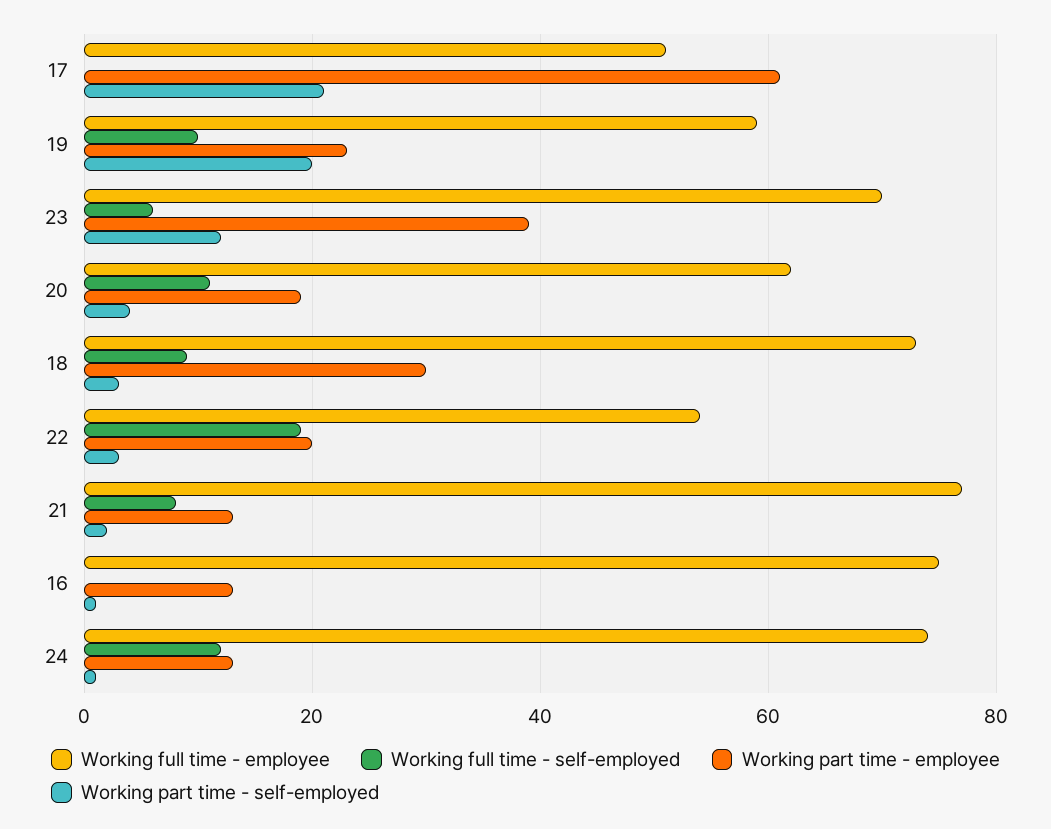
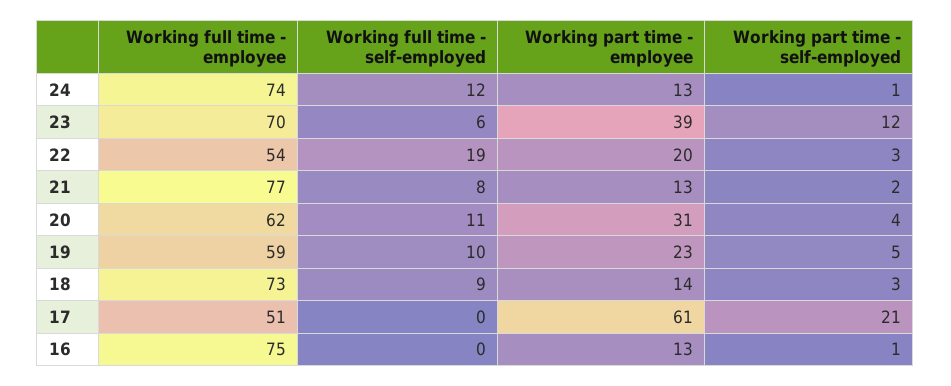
  {
    "Working full time - employee": {
      "17": 51,
      "19": 59,
      "23": 70,
      "20": 62,
      "18": 73,
      "22": 54,
      "21": 77,
      "16": 75,
      "24": 74
    },
    "Working full time - self-employed": {
      "17": 0,
      "19": 10,
      "23": 6,
      "20": 11,
      "18": 9,
      "22": 19,
      "21": 8,
      "16": 0,
      "24": 12
    },
    "Working part time - employee": {
      "17": 61,
      "19": 23,
      "23": 39,
-     "20": 20,
+     "20": 31,
-     "18": 30,
+     "18": 14,
      "22": 20,
      "21": 13,
      "16": 13,
      "24": 13
    },
    "Working part time - self-employed": {
      "17": 21,
-     "19": 20,
+     "19": 5,
      "23": 12,
      "20": 4,
      "18": 3,
      "22": 3,
      "21": 2,
      "16": 1,
      "24": 1
    }
  }

